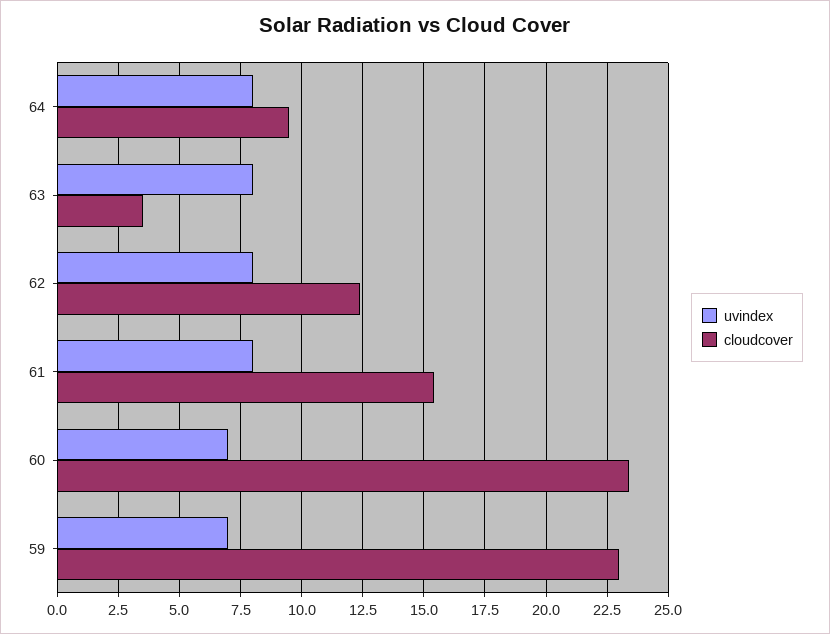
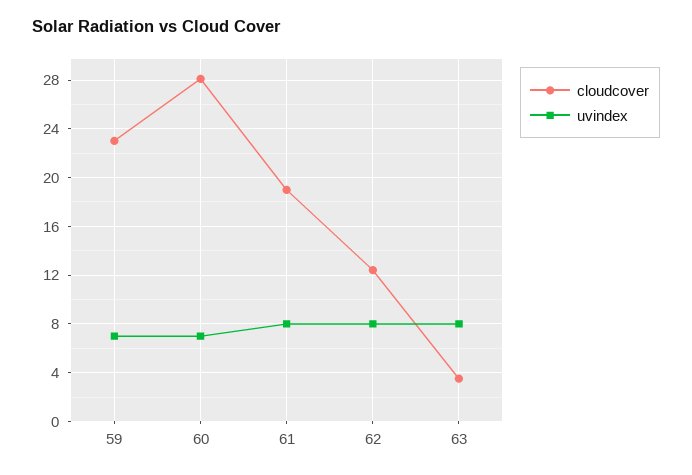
  {
    "uvindex": {
-     "64": 8,
      "63": 8,
      "62": 8,
      "61": 8,
      "60": 7,
      "59": 7
    },
    "cloudcover": {
-     "64": 9.5,
      "63": 3.5,
      "62": 12.5,
-     "61": 15.5,
+     "61": 19,
-     "60": 23.5,
+     "60": 28,
      "59": 23
    }
  }

